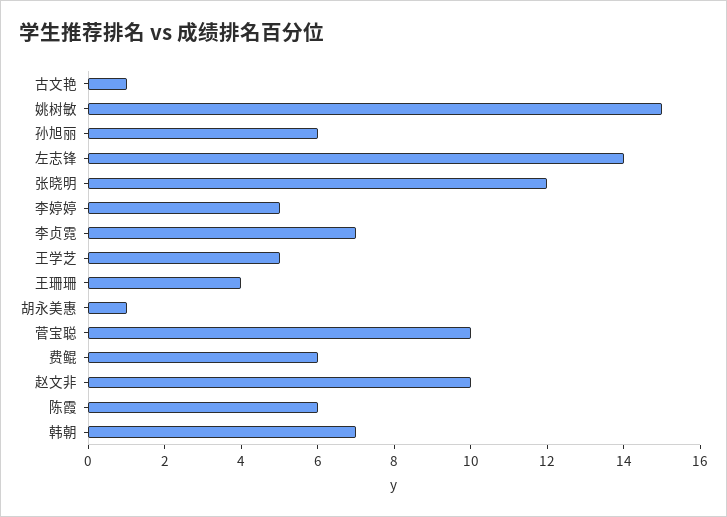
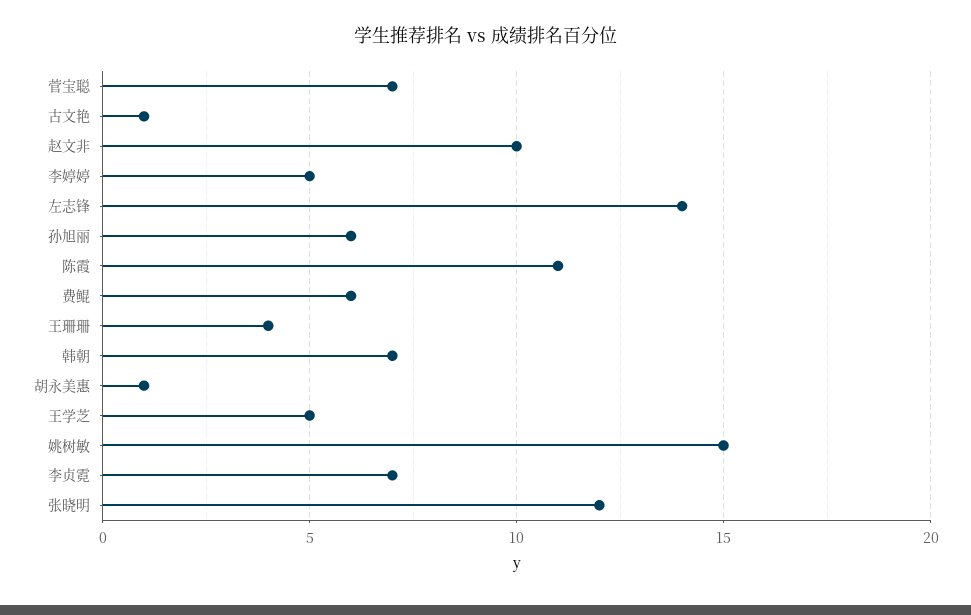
  {
    "古文艳": 1,
    "姚树敏": 15,
    "孙旭丽": 6,
    "左志锋": 14,
    "张晓明": 12,
    "李婷婷": 5,
    "李贞霓": 7,
    "王学芝": 5,
    "王珊珊": 4,
    "胡永美惠": 1,
-   "菅宝聪": 10,
+   "菅宝聪": 7,
    "费鲲": 6,
    "赵文非": 10,
-   "陈霞": 6,
+   "陈霞": 11,
    "韩朝": 7
  }

